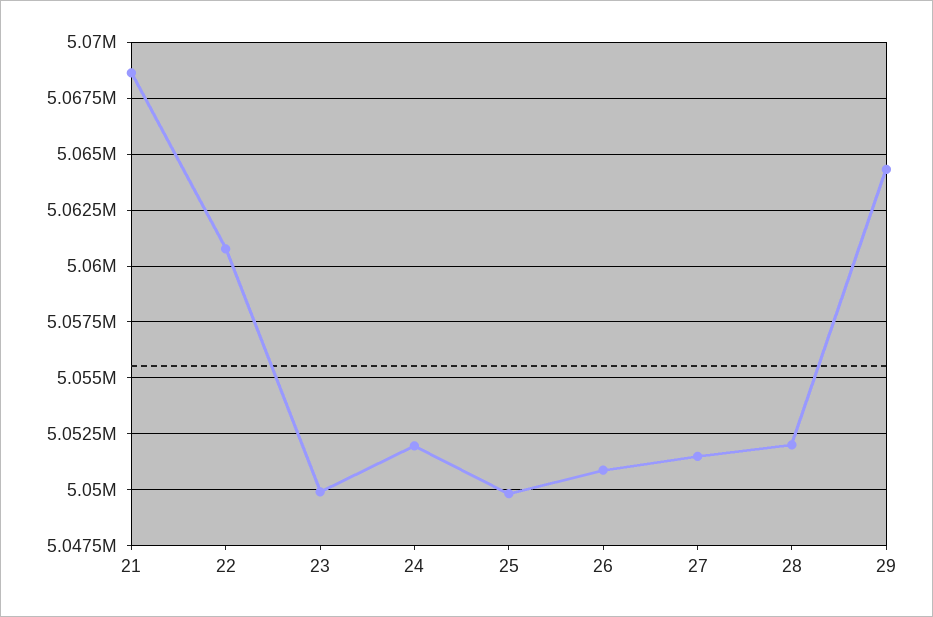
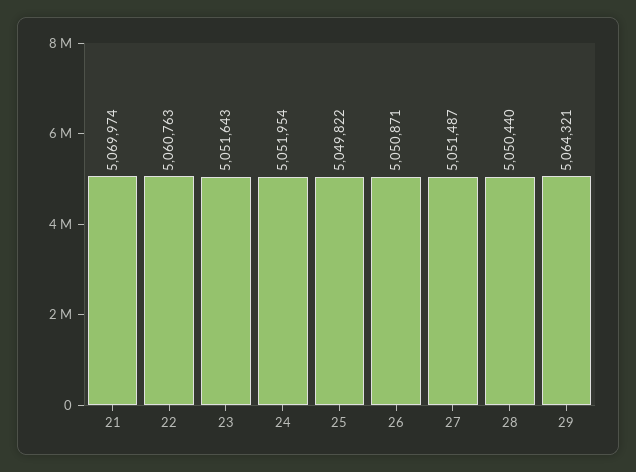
  {
-   "21": 5068500,
+   "21": 5069974,
    "22": 5060763,
-   "23": 5050000,
+   "23": 5051643,
    "24": 5051954,
    "25": 5049822,
    "26": 5050871,
    "27": 5051487,
-   "28": 5052000,
+   "28": 5050440,
    "29": 5064321
  }

